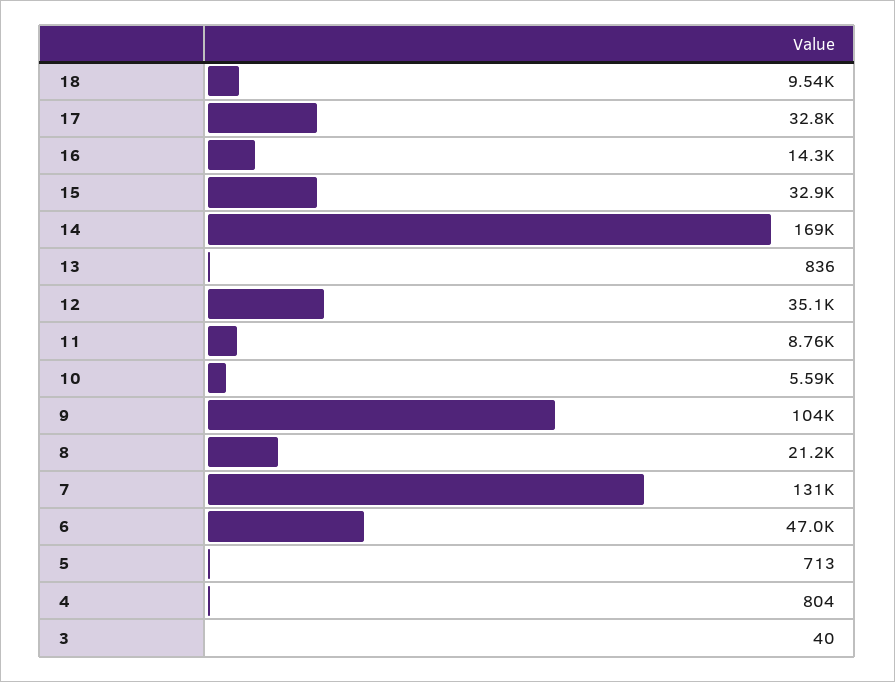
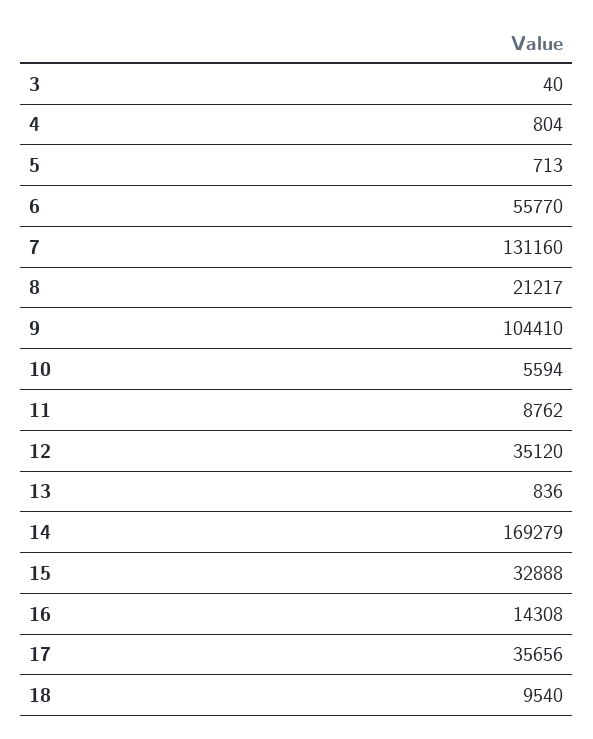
  {
    "18": 9540,
-   "17": 32800,
+   "17": 35656,
    "16": 14308,
    "15": 32888,
    "14": 169279,
    "13": 836,
    "12": 35120,
    "11": 8762,
    "10": 5594,
    "9": 104410,
    "8": 21217,
    "7": 131160,
-   "6": 47000,
+   "6": 55770,
    "5": 713,
    "4": 804,
    "3": 40
  }

